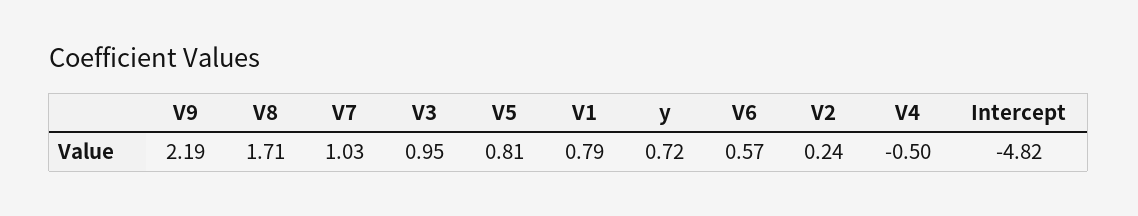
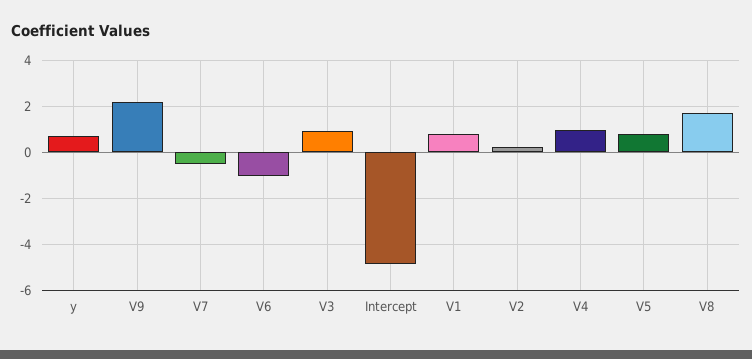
  {
    "V9": 2.19,
    "V8": 1.71,
-   "V7": 1.03,
+   "V7": -0.5,
    "V3": 0.95,
    "V5": 0.81,
    "V1": 0.79,
    "y": 0.72,
-   "V6": 0.57,
+   "V6": -1,
    "V2": 0.24,
-   "V4": -0.5,
+   "V4": 1,
    "Intercept": -4.82
  }

